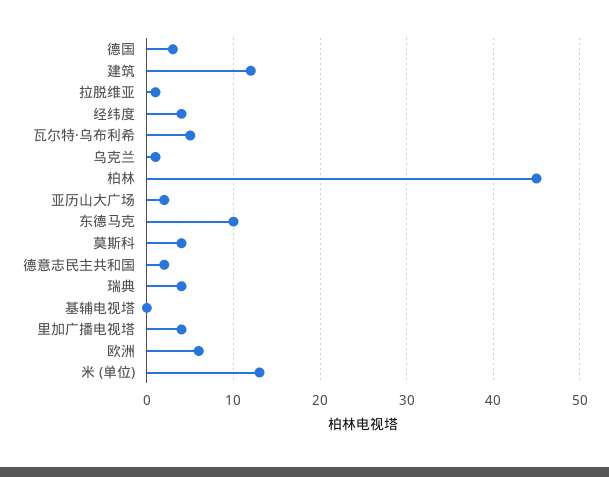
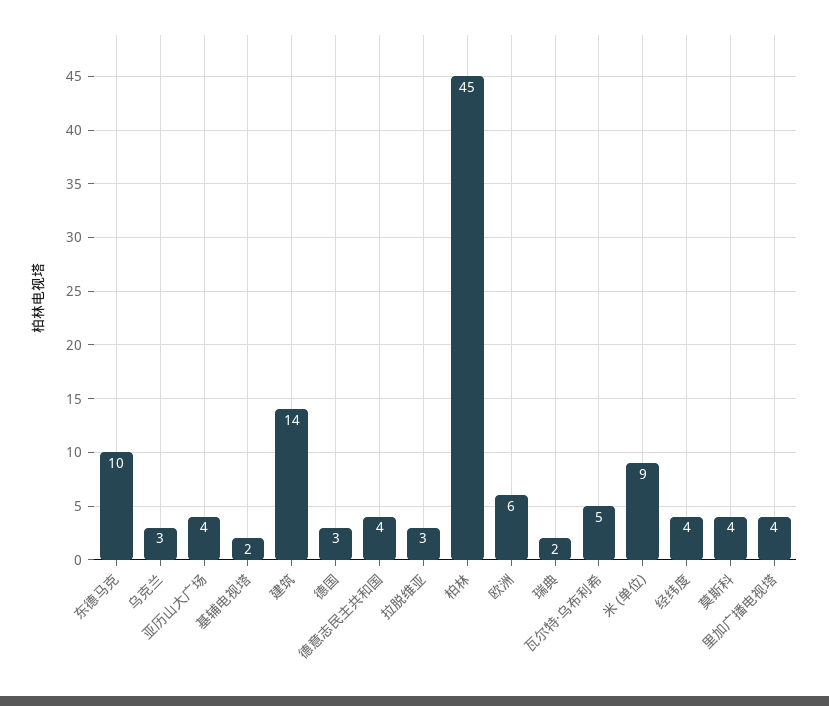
  {
    "德国": 3,
-   "建筑": 12,
+   "建筑": 14,
-   "拉脱维亚": 1,
+   "拉脱维亚": 3,
    "经纬度": 4,
    "瓦尔特·乌布利希": 5,
-   "乌克兰": 1,
+   "乌克兰": 3,
    "柏林": 45,
-   "亚历山大广场": 2,
+   "亚历山大广场": 4,
    "东德马克": 10,
    "莫斯科": 4,
-   "德意志民主共和国": 2,
+   "德意志民主共和国": 4,
-   "瑞典": 4,
+   "瑞典": 2,
-   "基辅电视塔": 0,
+   "基辅电视塔": 2,
    "里加广播电视塔": 4,
    "欧洲": 6,
-   "米 (单位)": 13
+   "米 (单位)": 9
  }

